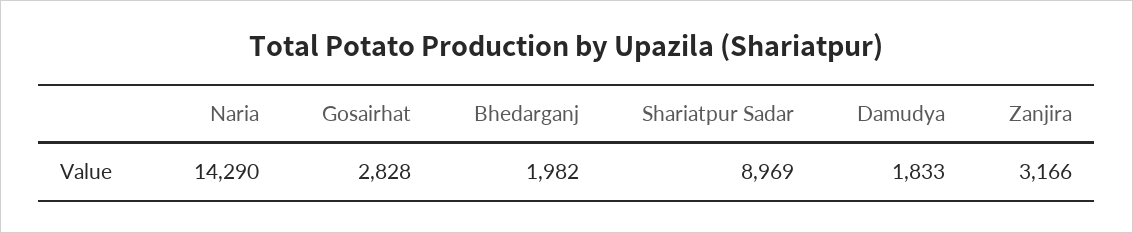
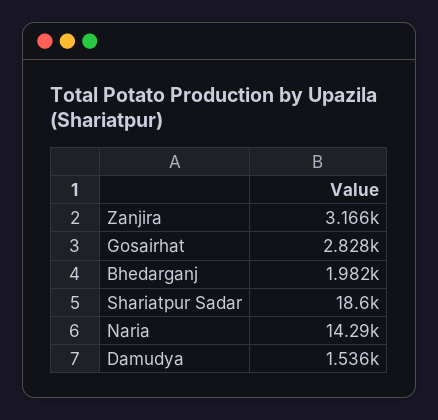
  {
    "Naria": 14290,
    "Gosairhat": 2828,
    "Bhedarganj": 1982,
-   "Shariatpur Sadar": 8969,
+   "Shariatpur Sadar": 18600,
-   "Damudya": 1833,
+   "Damudya": 1536,
    "Zanjira": 3166
  }

